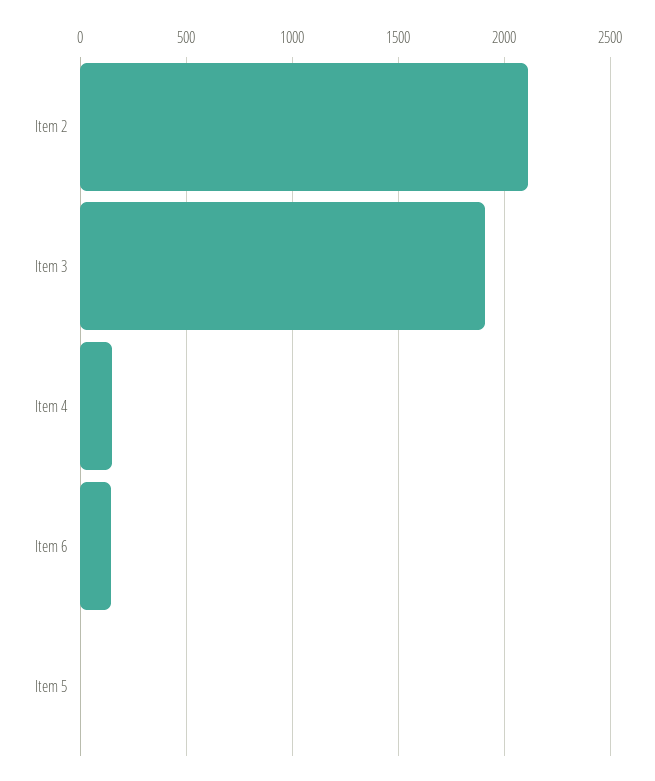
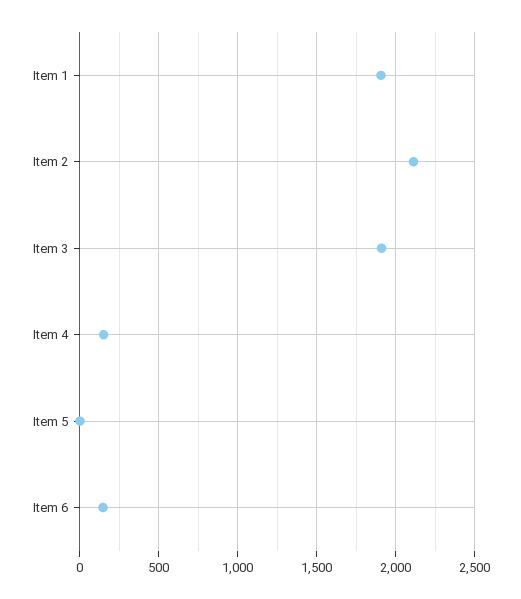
  {
    "Item 2": 2100,
    "Item 3": 1900,
    "Item 4": 150,
    "Item 6": 150,
-   "Item 5": 0
+   "Item 5": 0,
+   "Item 1": 1900
  }

